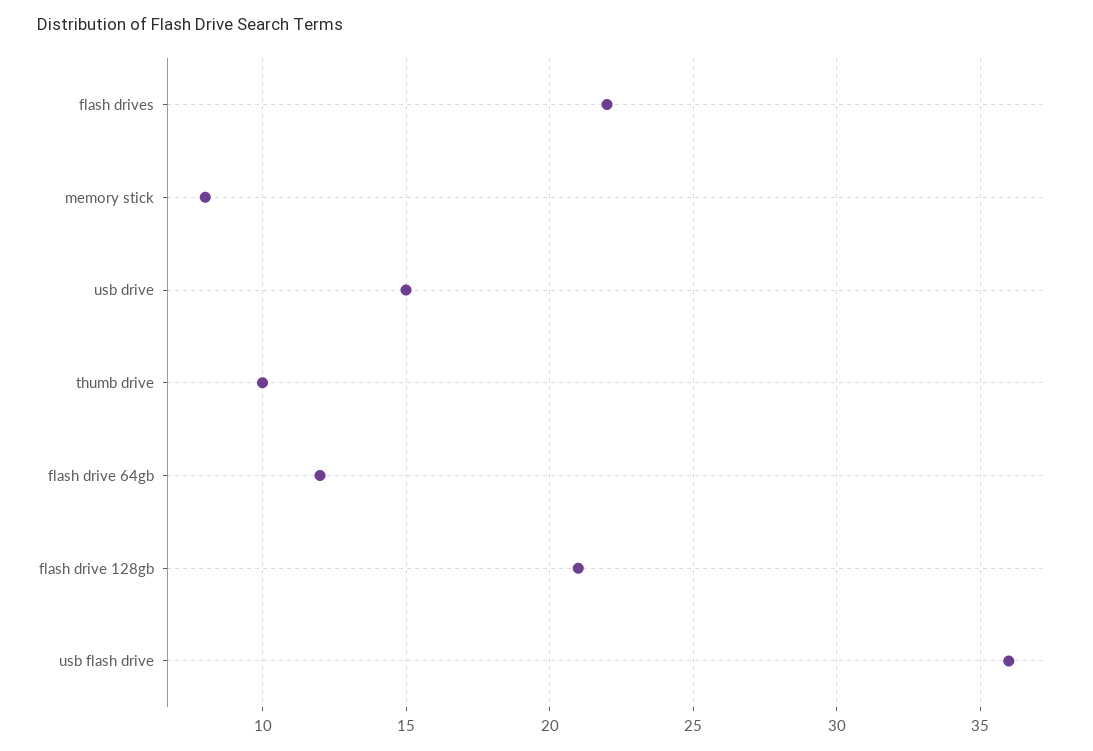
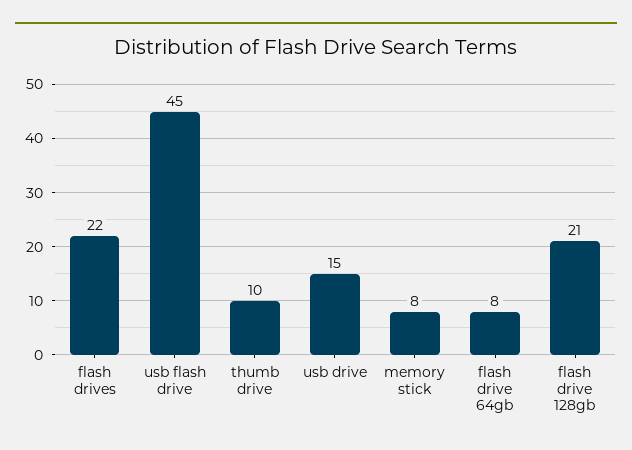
  {
    "flash drives": 22,
    "memory stick": 8,
    "usb drive": 15,
    "thumb drive": 10,
-   "flash drive 64gb": 12,
+   "flash drive 64gb": 8,
    "flash drive 128gb": 21,
-   "usb flash drive": 36
+   "usb flash drive": 45
  }

